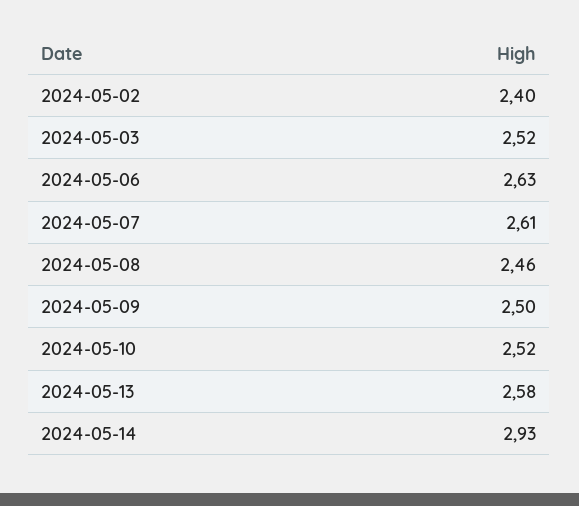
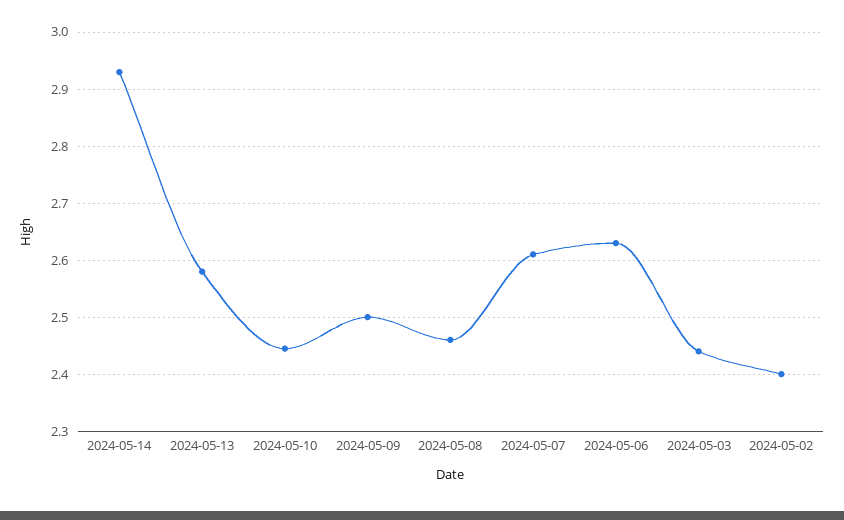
  {
    "2024-05-02": 2.4,
-   "2024-05-03": 2.52,
+   "2024-05-03": 2.44,
    "2024-05-06": 2.63,
    "2024-05-07": 2.61,
    "2024-05-08": 2.46,
    "2024-05-09": 2.5,
-   "2024-05-10": 2.52,
+   "2024-05-10": 2.44,
    "2024-05-13": 2.58,
    "2024-05-14": 2.93
  }

